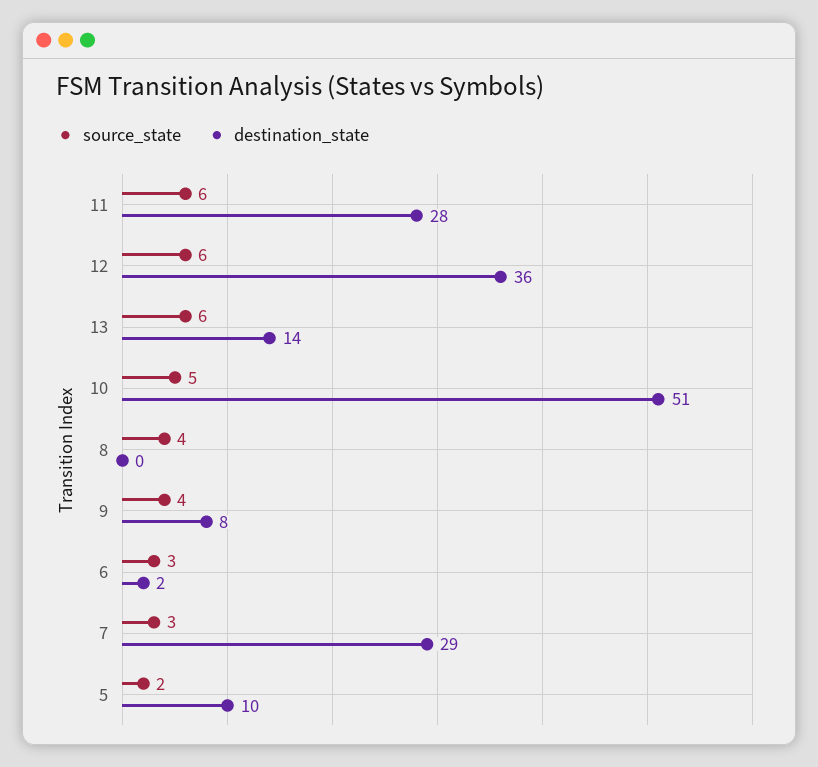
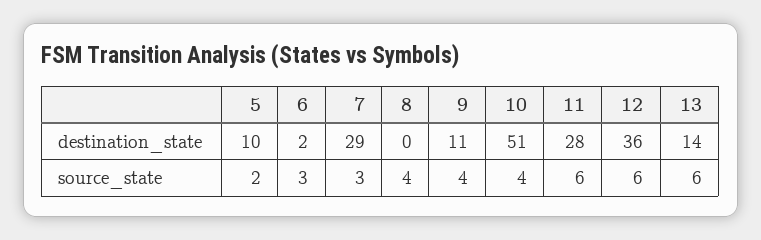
  {
    "source_state": {
      "11": 6,
      "12": 6,
      "13": 6,
-     "10": 5,
+     "10": 4,
      "8": 4,
      "9": 4,
      "6": 3,
      "7": 3,
      "5": 2
    },
    "destination_state": {
      "11": 28,
      "12": 36,
      "13": 14,
      "10": 51,
      "8": 0,
-     "9": 8,
+     "9": 11,
      "6": 2,
      "7": 29,
      "5": 10
    }
  }

